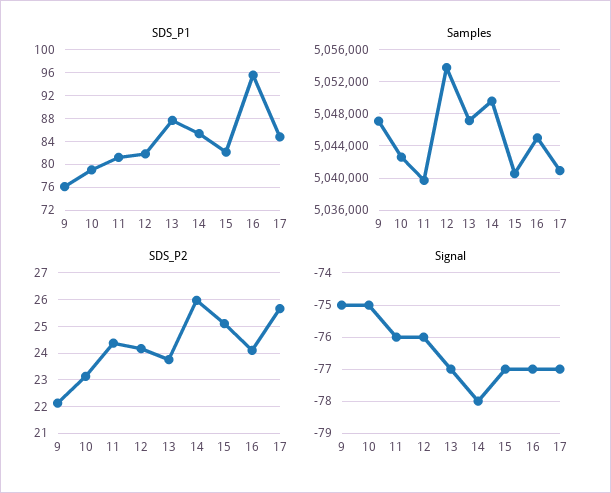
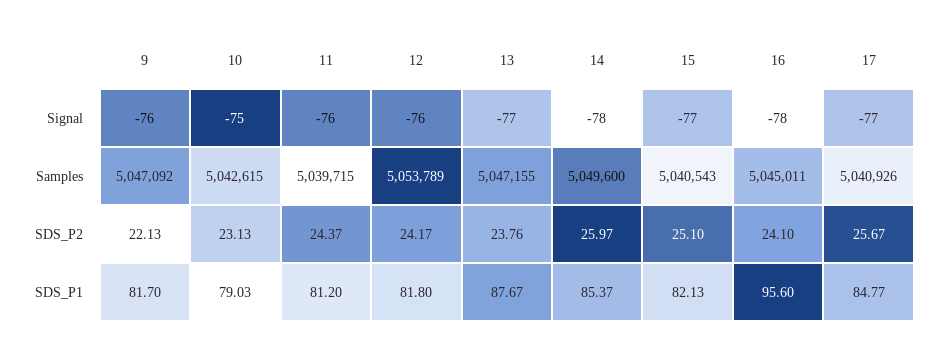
  {
    "SDS_P1": {
-     "9": 76,
+     "9": 81.7,
      "10": 79.03,
      "11": 81.2,
      "12": 81.8,
      "13": 87.67,
      "14": 85.37,
      "15": 82.13,
      "16": 95.6,
      "17": 84.77
    },
    "Samples": {
      "9": 5047092,
      "10": 5042615,
      "11": 5039715,
      "12": 5053789,
      "13": 5047155,
      "14": 5049600,
      "15": 5040543,
      "16": 5045011,
      "17": 5040926
    },
    "SDS_P2": {
      "9": 22.13,
      "10": 23.13,
      "11": 24.37,
      "12": 24.17,
      "13": 23.76,
      "14": 25.97,
      "15": 25.1,
      "16": 24.1,
      "17": 25.67
    },
    "Signal": {
-     "9": -75,
+     "9": -76,
      "10": -75,
      "11": -76,
      "12": -76,
      "13": -77,
      "14": -78,
      "15": -77,
-     "16": -77,
+     "16": -78,
      "17": -77
    }
  }

